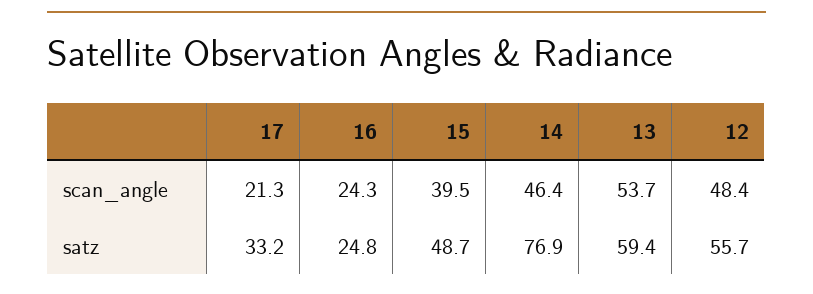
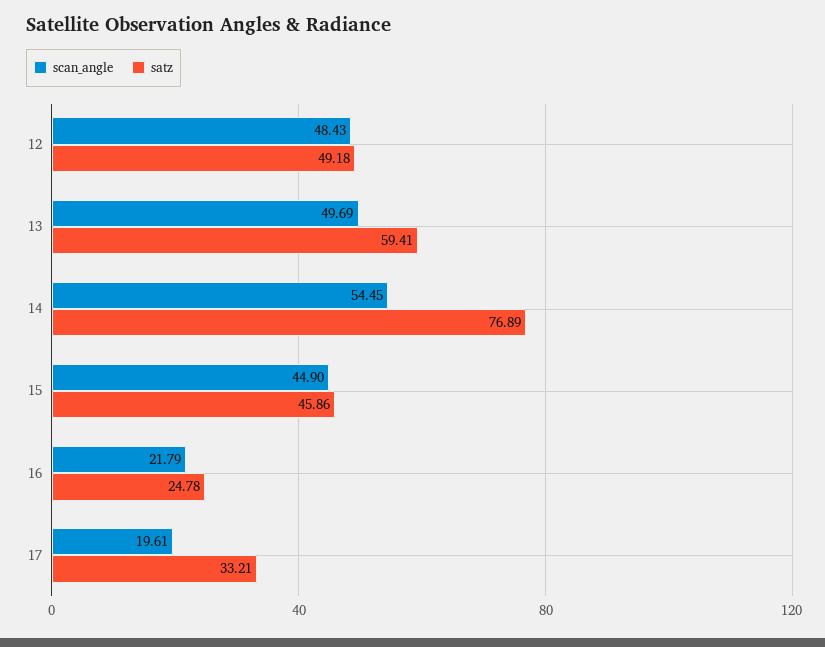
  {
    "scan_angle": {
-     "17": 21.3,
+     "17": 19.61,
-     "16": 24.3,
+     "16": 21.79,
-     "15": 39.5,
+     "15": 44.9,
-     "14": 46.4,
+     "14": 54.45,
-     "13": 53.7,
+     "13": 49.69,
      "12": 48.43
    },
    "satz": {
      "17": 33.21,
      "16": 24.78,
-     "15": 48.7,
+     "15": 45.86,
      "14": 76.89,
      "13": 59.41,
-     "12": 55.7
+     "12": 49.18
    }
  }

